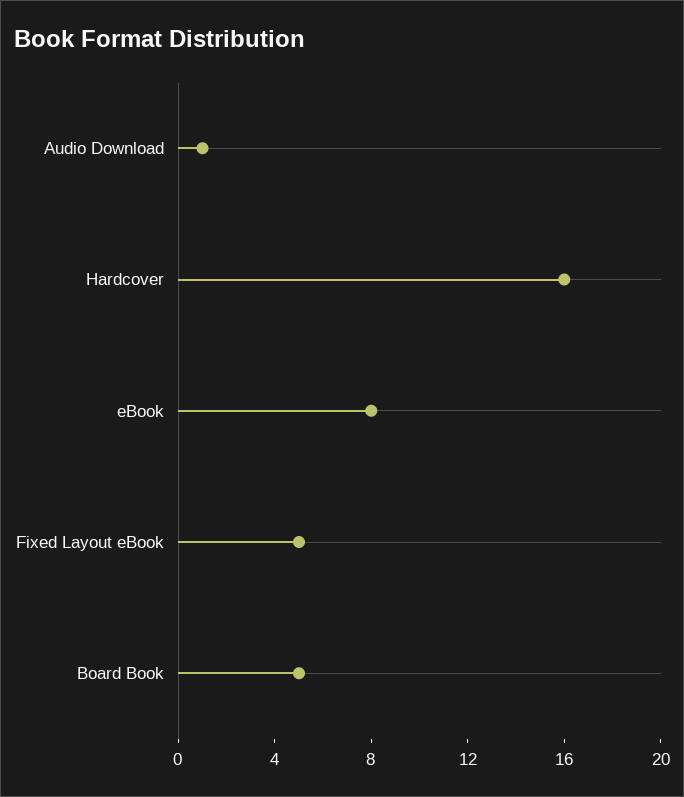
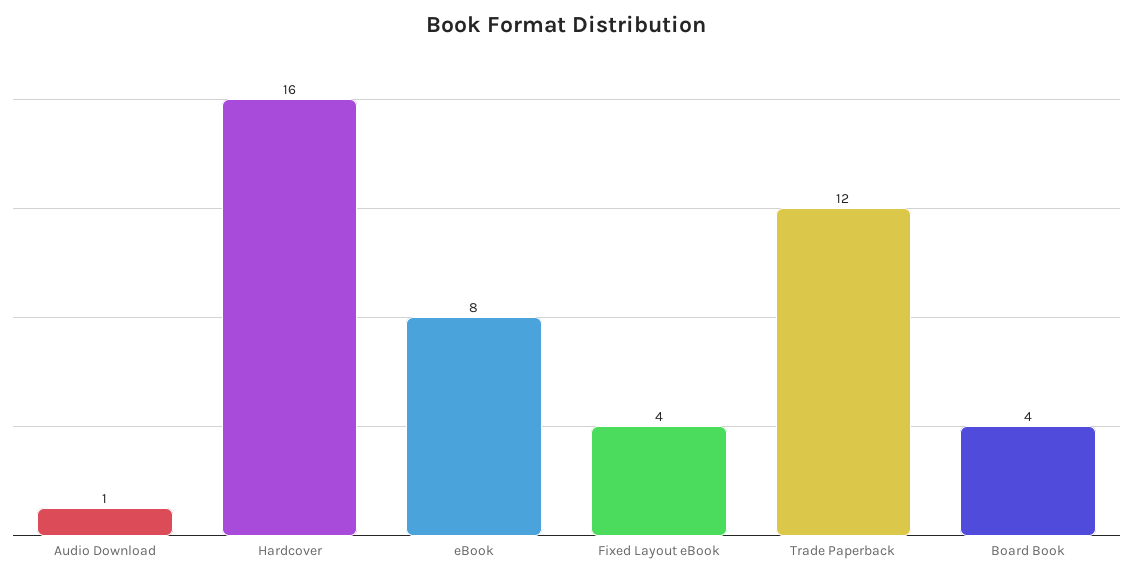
  {
    "Audio Download": 1,
    "Hardcover": 16,
    "eBook": 8,
-   "Fixed Layout eBook": 5,
+   "Fixed Layout eBook": 4,
-   "Board Book": 5
+   "Board Book": 4,
+   "Trade Paperback": 12
  }

